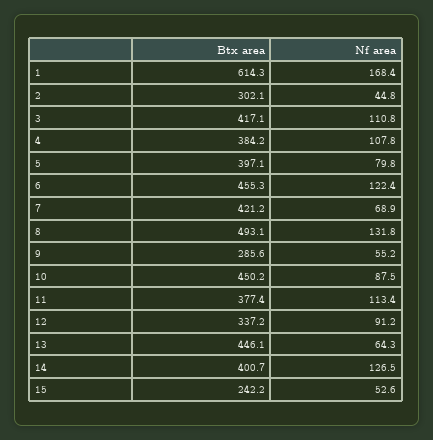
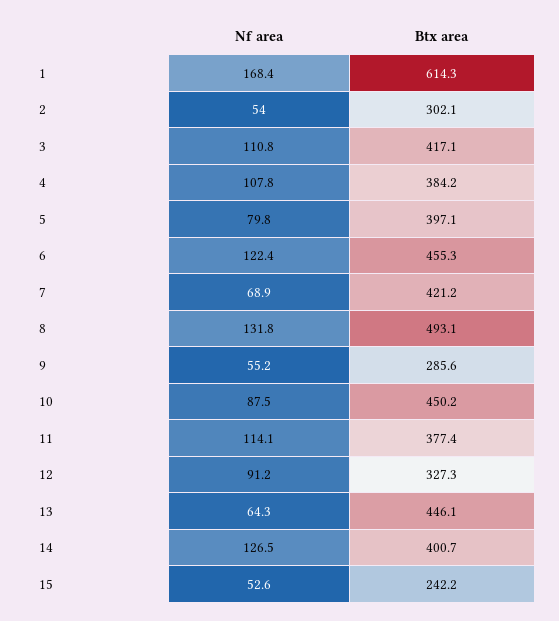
  {
    "Btx area": {
      "1": 614.3,
      "2": 302.1,
      "3": 417.1,
      "4": 384.2,
      "5": 397.1,
      "6": 455.3,
      "7": 421.2,
      "8": 493.1,
      "9": 285.6,
      "10": 450.2,
      "11": 377.4,
-     "12": 337.2,
+     "12": 327.3,
      "13": 446.1,
      "14": 400.7,
      "15": 242.2
    },
    "Nf area": {
      "1": 168.4,
-     "2": 44.8,
+     "2": 54,
      "3": 110.8,
      "4": 107.8,
      "5": 79.8,
      "6": 122.4,
      "7": 68.9,
      "8": 131.8,
      "9": 55.2,
      "10": 87.5,
-     "11": 113.4,
+     "11": 114.1,
      "12": 91.2,
      "13": 64.3,
      "14": 126.5,
      "15": 52.6
    }
  }

